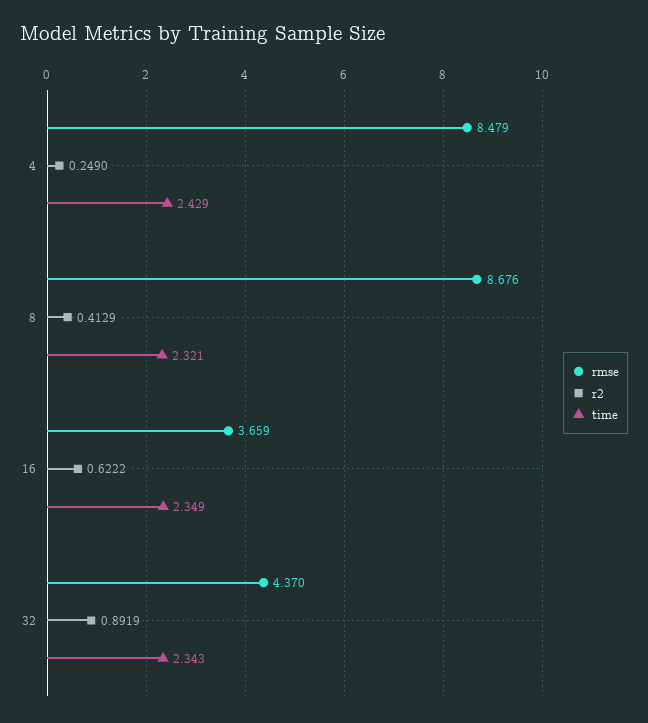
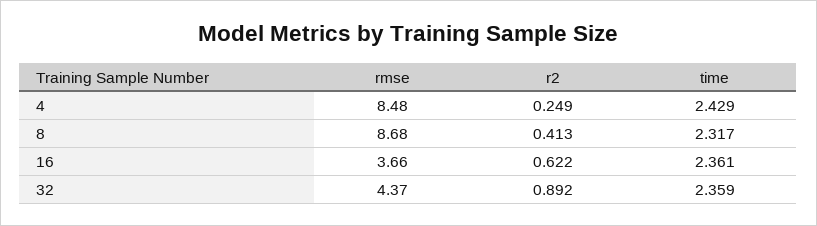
  {
    "rmse": {
      "4": 8.479,
      "8": 8.676,
      "16": 3.659,
      "32": 4.37
    },
    "r2": {
      "4": 0.249,
      "8": 0.4129,
      "16": 0.6222,
      "32": 0.8919
    },
    "time": {
      "4": 2.429,
-     "8": 2.321,
+     "8": 2.317,
-     "16": 2.349,
+     "16": 2.361,
-     "32": 2.343
+     "32": 2.359
    }
  }

